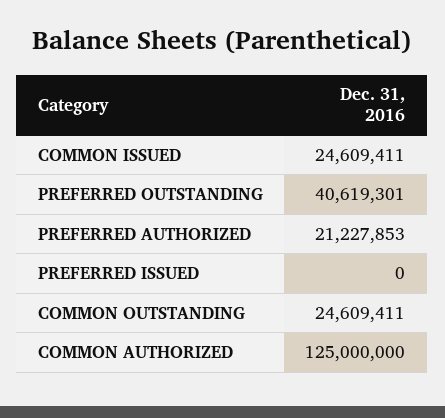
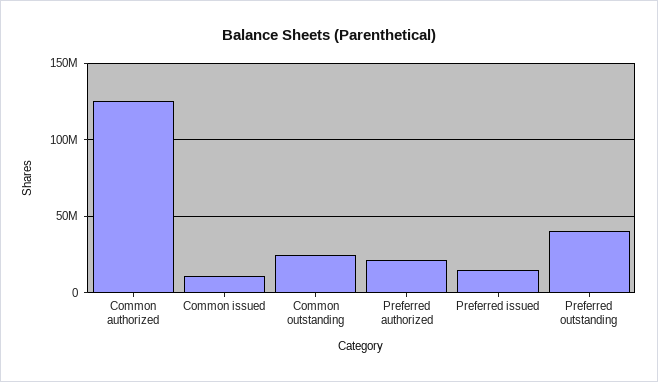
  {
-   "COMMON ISSUED": 24609411,
+   "COMMON ISSUED": 10000000,
    "PREFERRED OUTSTANDING": 40619301,
    "PREFERRED AUTHORIZED": 21227853,
-   "PREFERRED ISSUED": 0,
+   "PREFERRED ISSUED": 15000000,
    "COMMON OUTSTANDING": 24609411,
    "COMMON AUTHORIZED": 125000000
  }

